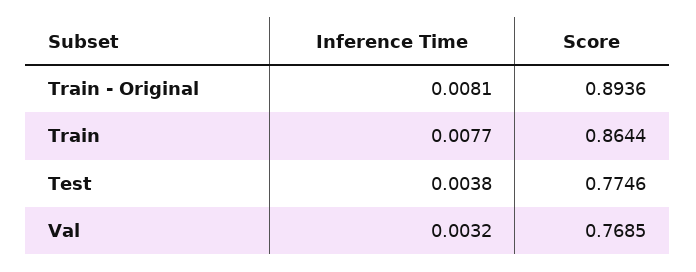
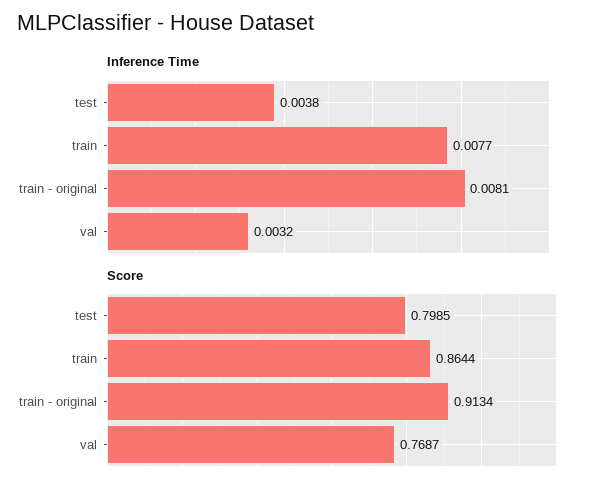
  {
    "Inference Time": {
      "Train - Original": 0.0081,
      "Train": 0.0077,
      "Test": 0.0038,
      "Val": 0.0032
    },
    "Score": {
-     "Train - Original": 0.8936,
+     "Train - Original": 0.9134,
      "Train": 0.8644,
-     "Test": 0.7746,
+     "Test": 0.7985,
-     "Val": 0.7685
+     "Val": 0.7687
    }
  }

